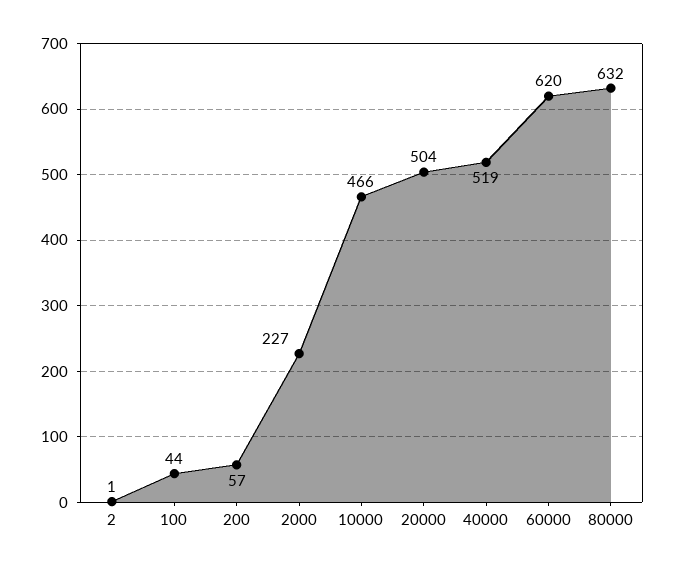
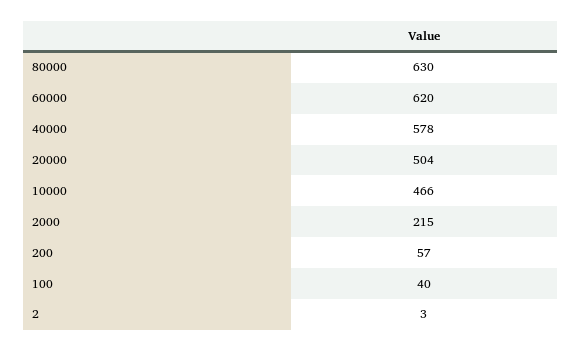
  {
-   "2": 1,
+   "2": 3,
-   "100": 44,
+   "100": 40,
    "200": 57,
-   "2000": 227,
+   "2000": 215,
    "10000": 466,
    "20000": 504,
-   "40000": 519,
+   "40000": 578,
    "60000": 620,
-   "80000": 632
+   "80000": 630
  }

